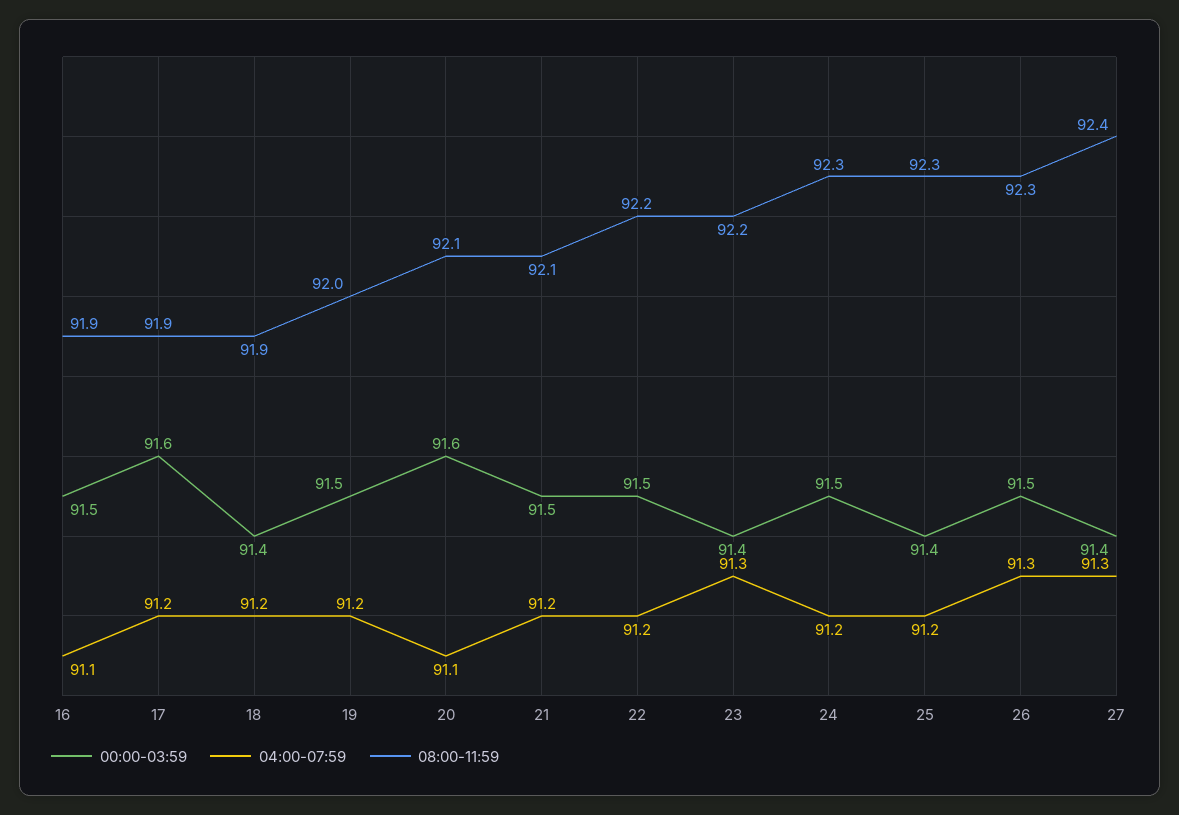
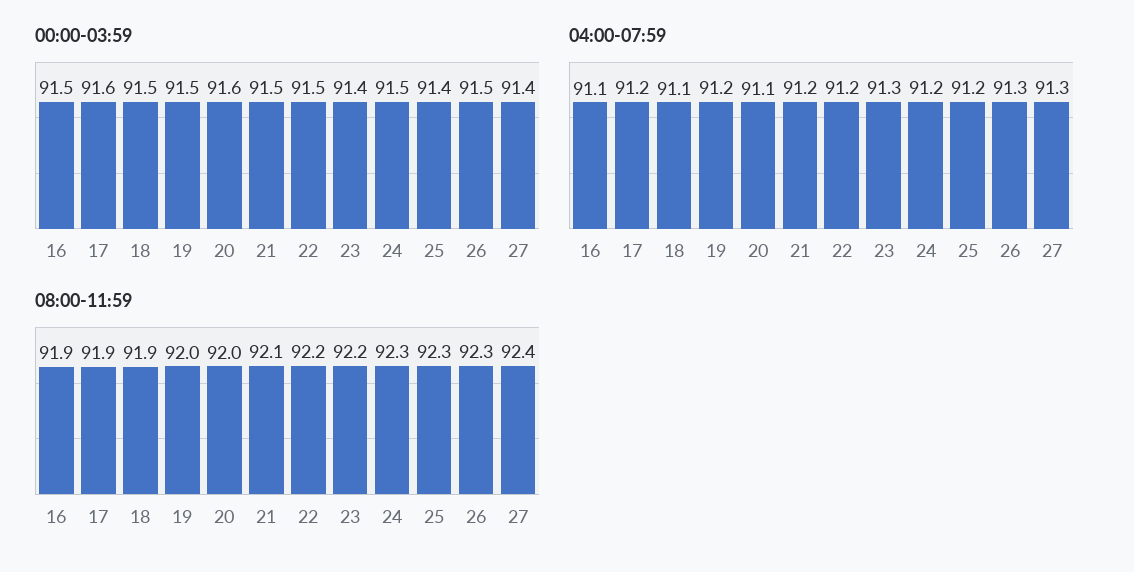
  {
    "00:00-03:59": {
      "16": 91.5,
      "17": 91.6,
-     "18": 91.4,
+     "18": 91.5,
      "19": 91.5,
      "20": 91.6,
      "21": 91.5,
      "22": 91.5,
      "23": 91.4,
      "24": 91.5,
      "25": 91.4,
      "26": 91.5,
      "27": 91.4
    },
    "04:00-07:59": {
      "16": 91.1,
      "17": 91.2,
-     "18": 91.2,
+     "18": 91.1,
      "19": 91.2,
      "20": 91.1,
      "21": 91.2,
      "22": 91.2,
      "23": 91.3,
      "24": 91.2,
      "25": 91.2,
      "26": 91.3,
      "27": 91.3
    },
    "08:00-11:59": {
      "16": 91.9,
      "17": 91.9,
      "18": 91.9,
      "19": 92,
-     "20": 92.1,
+     "20": 92,
      "21": 92.1,
      "22": 92.2,
      "23": 92.2,
      "24": 92.3,
      "25": 92.3,
      "26": 92.3,
      "27": 92.4
    }
  }

